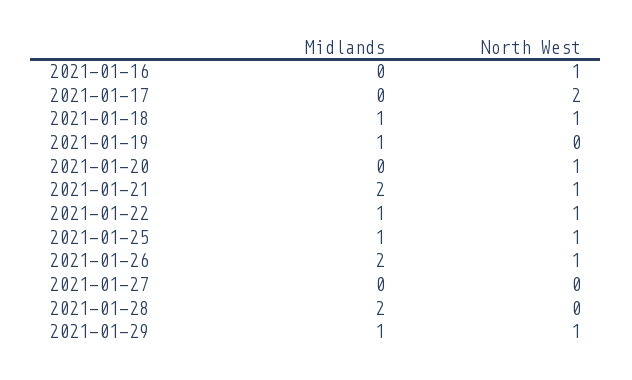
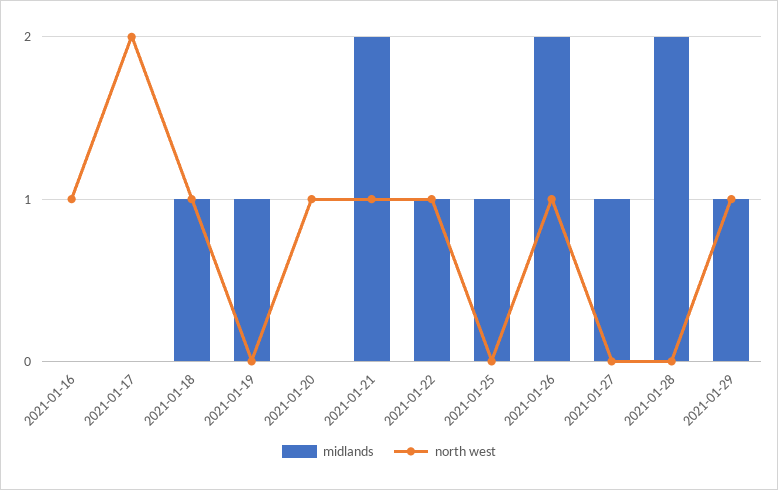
  {
    "Midlands": {
      "2021-01-16": 0,
      "2021-01-17": 0,
      "2021-01-18": 1,
      "2021-01-19": 1,
      "2021-01-20": 0,
      "2021-01-21": 2,
      "2021-01-22": 1,
      "2021-01-25": 1,
      "2021-01-26": 2,
-     "2021-01-27": 0,
+     "2021-01-27": 1,
      "2021-01-28": 2,
      "2021-01-29": 1
    },
    "North West": {
      "2021-01-16": 1,
      "2021-01-17": 2,
      "2021-01-18": 1,
      "2021-01-19": 0,
      "2021-01-20": 1,
      "2021-01-21": 1,
      "2021-01-22": 1,
-     "2021-01-25": 1,
+     "2021-01-25": 0,
      "2021-01-26": 1,
      "2021-01-27": 0,
      "2021-01-28": 0,
      "2021-01-29": 1
    }
  }

